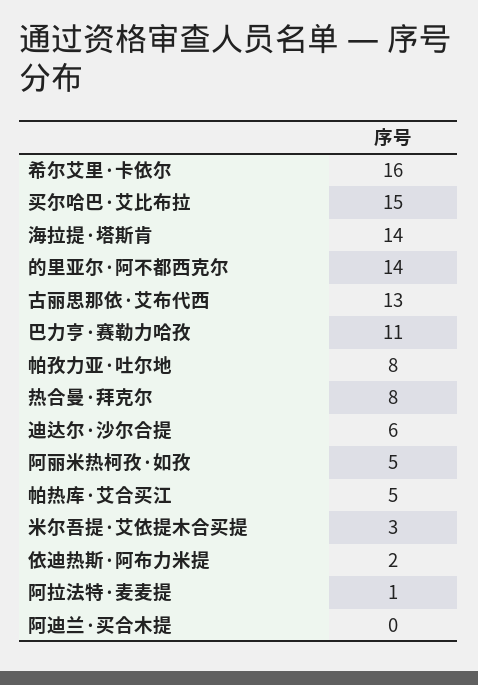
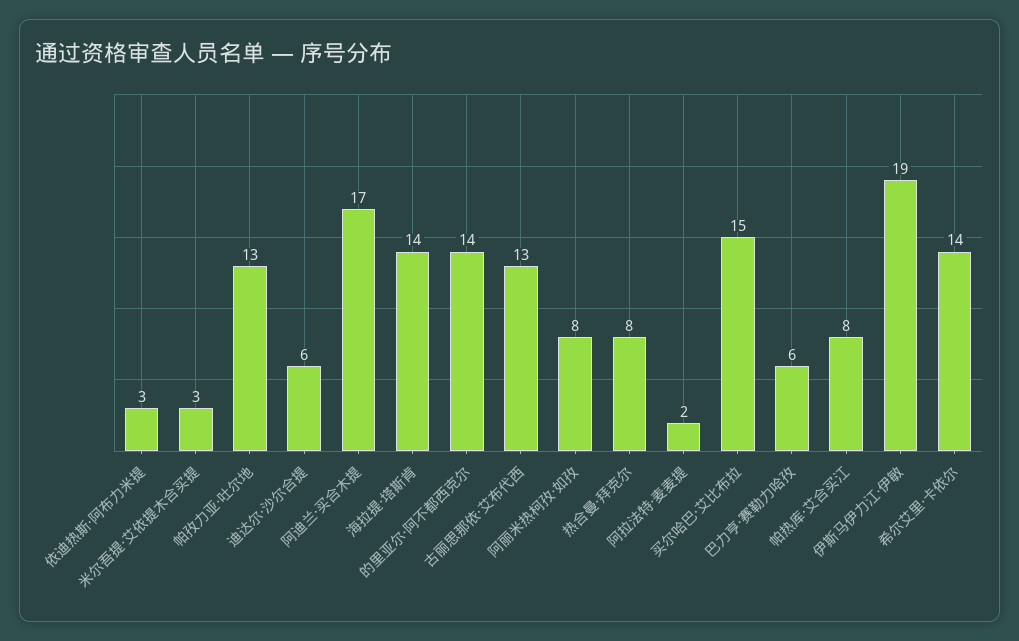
  {
-   "希尔艾里·卡依尔": 16,
+   "希尔艾里·卡依尔": 14,
    "买尔哈巴·艾比布拉": 15,
    "海拉提·塔斯肯": 14,
    "的里亚尔·阿不都西克尔": 14,
    "古丽思那依·艾布代西": 13,
-   "巴力亨·赛勒力哈孜": 11,
+   "巴力亨·赛勒力哈孜": 6,
-   "帕孜力亚·吐尔地": 8,
+   "帕孜力亚·吐尔地": 13,
    "热合曼·拜克尔": 8,
    "迪达尔·沙尔合提": 6,
-   "阿丽米热柯孜·如孜": 5,
+   "阿丽米热柯孜·如孜": 8,
-   "帕热库·艾合买江": 5,
+   "帕热库·艾合买江": 8,
    "米尔吾提·艾依提木合买提": 3,
-   "依迪热斯·阿布力米提": 2,
+   "依迪热斯·阿布力米提": 3,
-   "阿拉法特·麦麦提": 1,
+   "阿拉法特·麦麦提": 2,
-   "阿迪兰·买合木提": 0
+   "阿迪兰·买合木提": 17,
+   "伊斯马伊力江·伊敏": 19
  }

